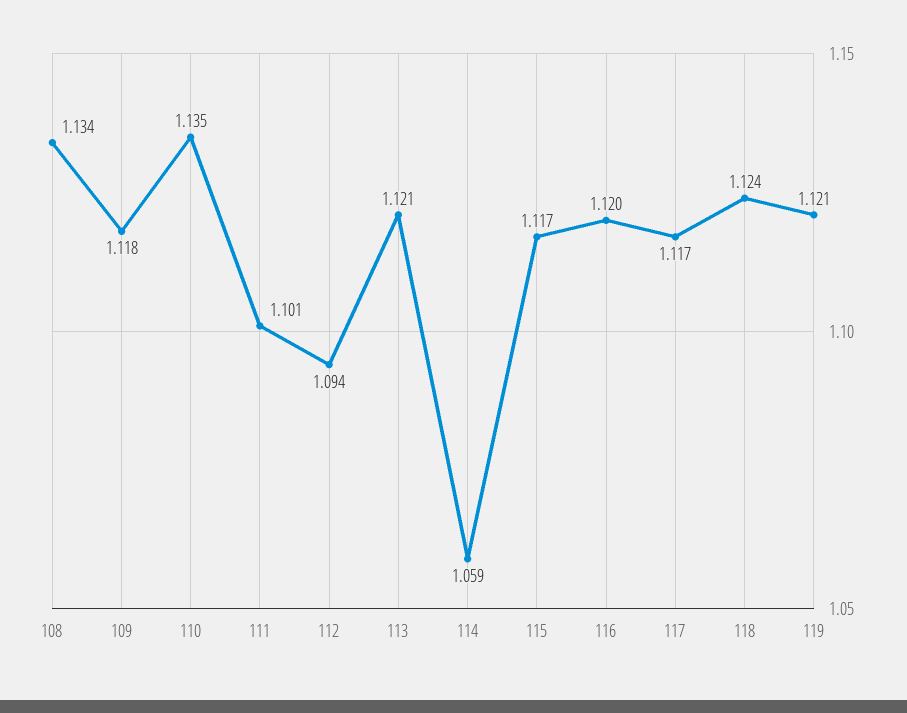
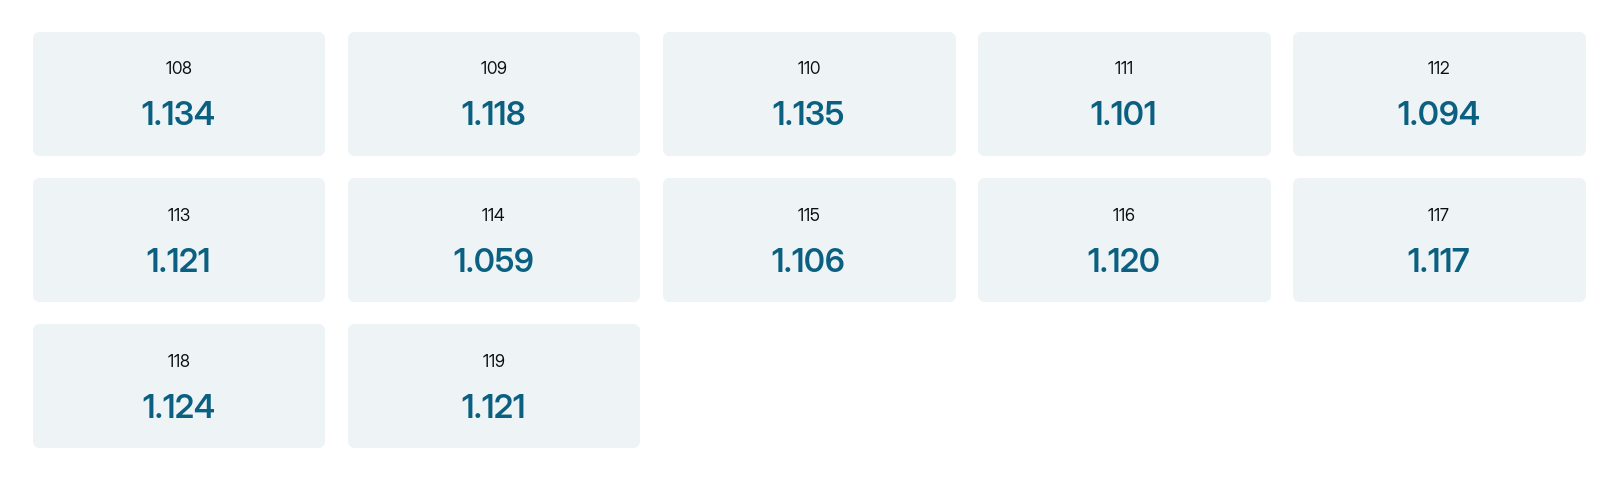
  {
    "108": 1.134,
    "109": 1.118,
    "110": 1.135,
    "111": 1.101,
    "112": 1.094,
    "113": 1.121,
    "114": 1.059,
-   "115": 1.117,
+   "115": 1.106,
    "116": 1.12,
    "117": 1.117,
    "118": 1.124,
    "119": 1.121
  }

